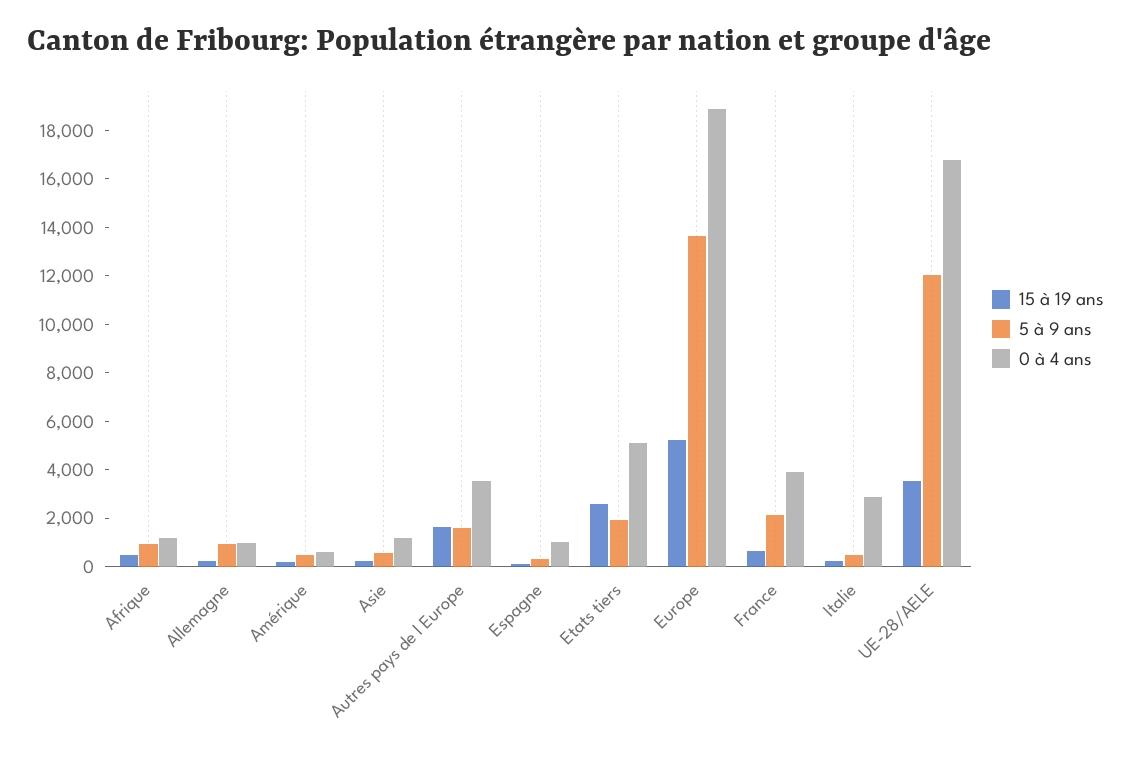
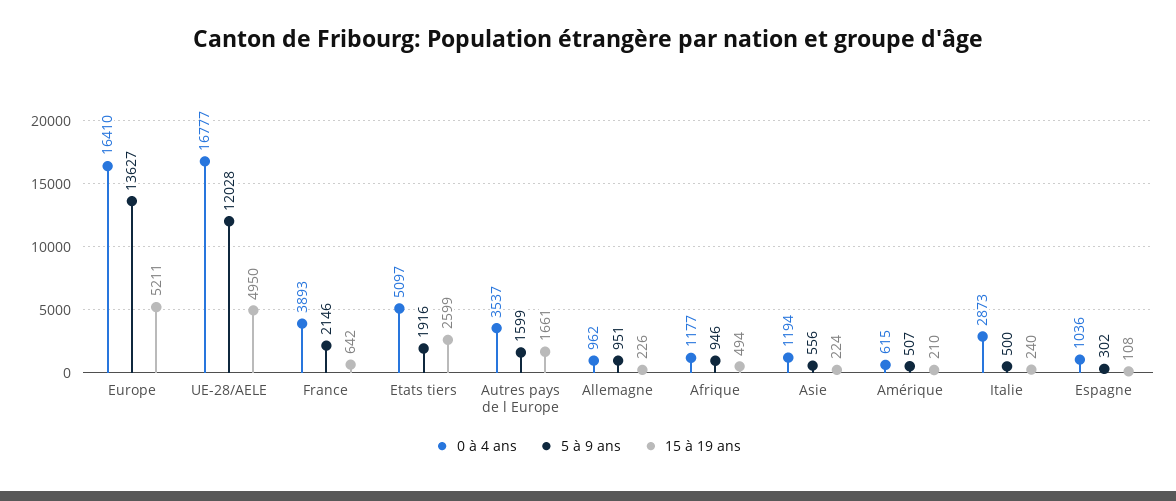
  {
    "15 à 19 ans": {
      "Afrique": 494,
      "Allemagne": 226,
      "Amérique": 210,
      "Asie": 224,
      "Autres pays de l Europe": 1661,
      "Espagne": 108,
      "Etats tiers": 2599,
      "Europe": 5211,
      "France": 642,
      "Italie": 240,
-     "UE-28/AELE": 3500
+     "UE-28/AELE": 4950
    },
    "5 à 9 ans": {
      "Afrique": 946,
      "Allemagne": 951,
      "Amérique": 507,
      "Asie": 556,
      "Autres pays de l Europe": 1599,
      "Espagne": 302,
      "Etats tiers": 1916,
      "Europe": 13627,
      "France": 2146,
      "Italie": 500,
      "UE-28/AELE": 12028
    },
    "0 à 4 ans": {
      "Afrique": 1177,
      "Allemagne": 962,
      "Amérique": 615,
      "Asie": 1194,
      "Autres pays de l Europe": 3537,
      "Espagne": 1036,
      "Etats tiers": 5097,
-     "Europe": 19000,
+     "Europe": 16410,
      "France": 3893,
      "Italie": 2873,
      "UE-28/AELE": 16777
    }
  }

